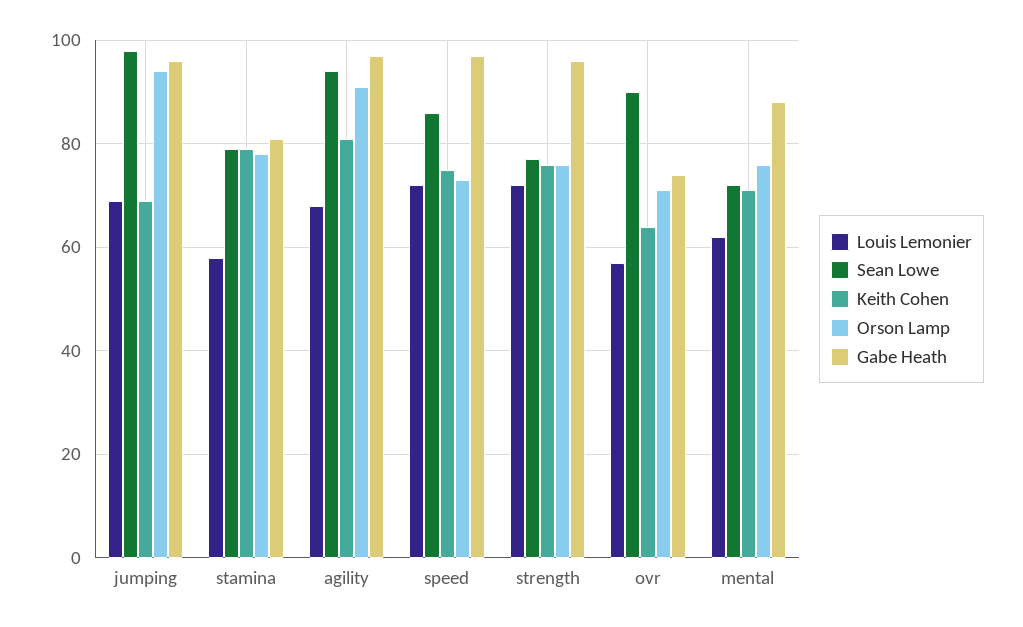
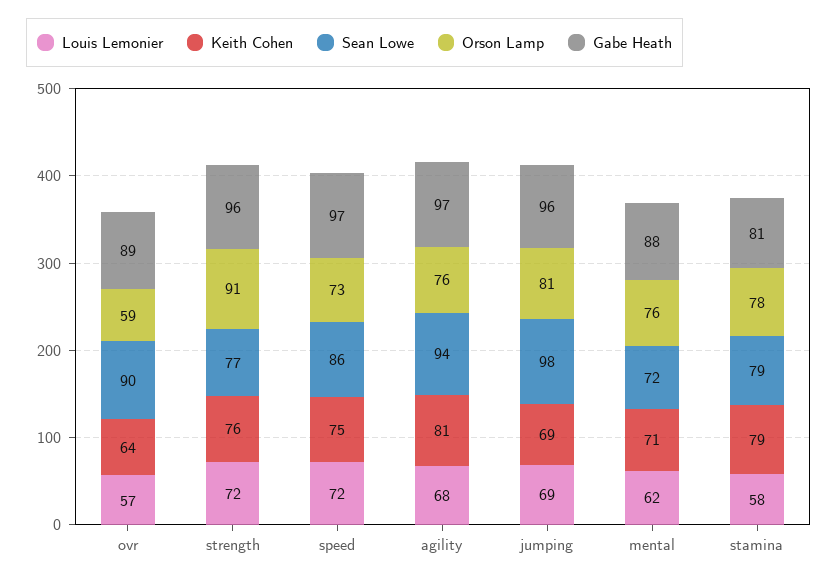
  {
    "Louis Lemonier": {
      "jumping": 69,
      "stamina": 58,
      "agility": 68,
      "speed": 72,
      "strength": 72,
      "ovr": 57,
      "mental": 62
    },
    "Sean Lowe": {
      "jumping": 98,
      "stamina": 79,
      "agility": 94,
      "speed": 86,
      "strength": 77,
      "ovr": 90,
      "mental": 72
    },
    "Keith Cohen": {
      "jumping": 69,
      "stamina": 79,
      "agility": 81,
      "speed": 75,
      "strength": 76,
      "ovr": 64,
      "mental": 71
    },
    "Orson Lamp": {
-     "jumping": 95,
+     "jumping": 81,
      "stamina": 78,
-     "agility": 90,
+     "agility": 76,
      "speed": 73,
-     "strength": 75,
+     "strength": 91,
-     "ovr": 70,
+     "ovr": 59,
      "mental": 76
    },
    "Gabe Heath": {
      "jumping": 96,
      "stamina": 81,
      "agility": 97,
      "speed": 97,
      "strength": 96,
-     "ovr": 75,
+     "ovr": 89,
      "mental": 88
    }
  }

